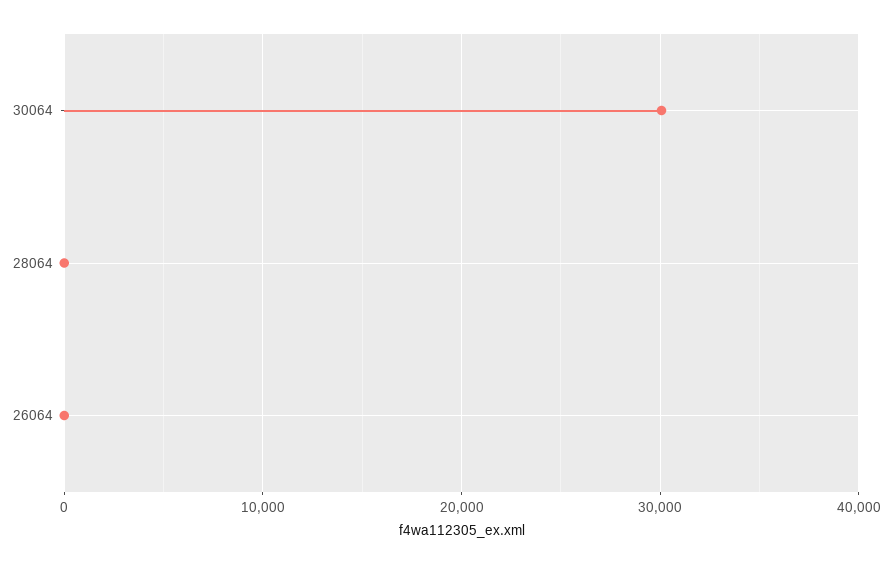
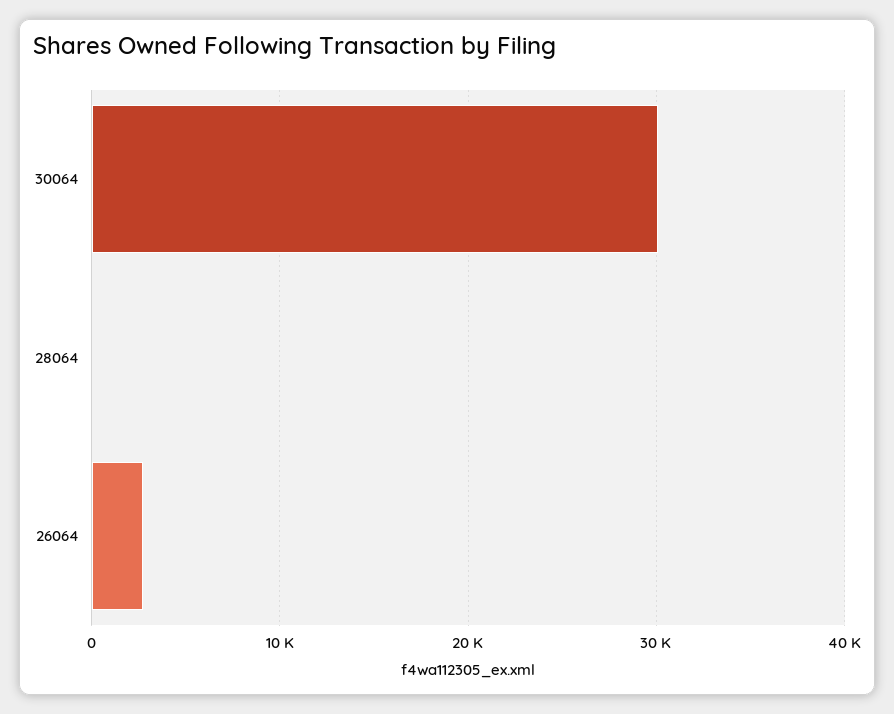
  {
    "30064": 30000,
    "28064": 0,
-   "26064": 0
+   "26064": 3000
  }

